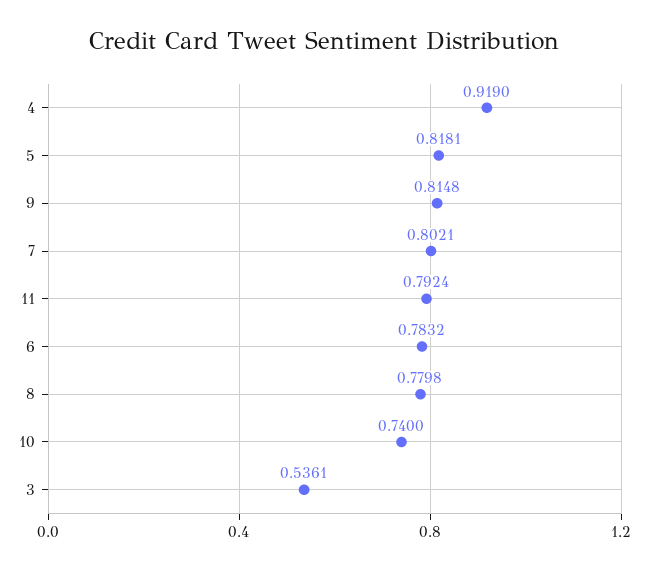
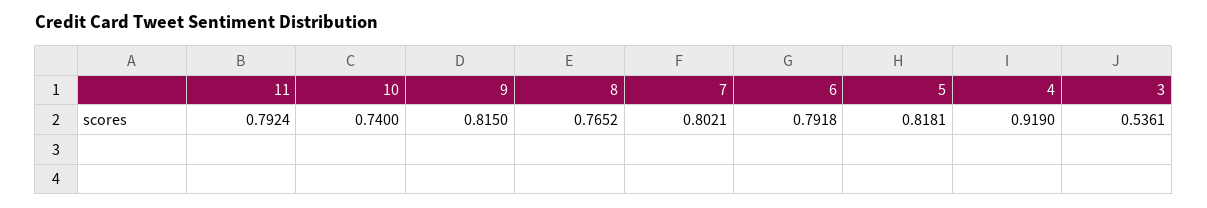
  {
    "4": 0.919,
    "5": 0.8181,
-   "9": 0.8148,
+   "9": 0.815,
    "7": 0.8021,
    "11": 0.7924,
-   "6": 0.7832,
+   "6": 0.7918,
-   "8": 0.7798,
+   "8": 0.7652,
    "10": 0.74,
    "3": 0.5361
  }

